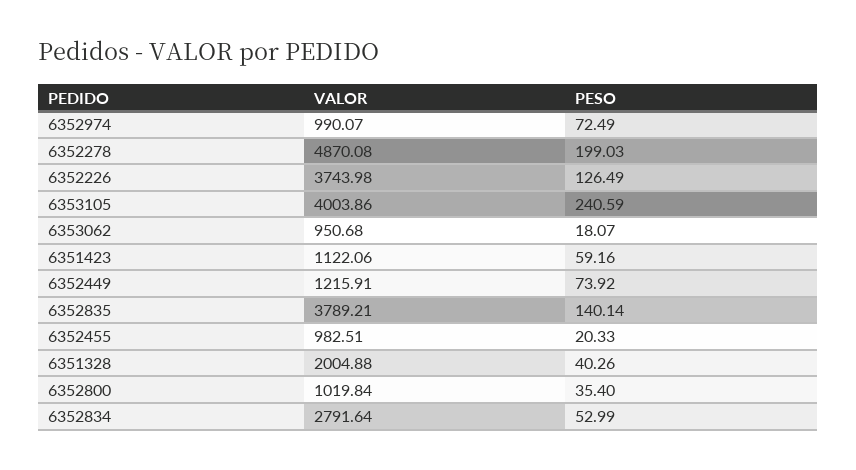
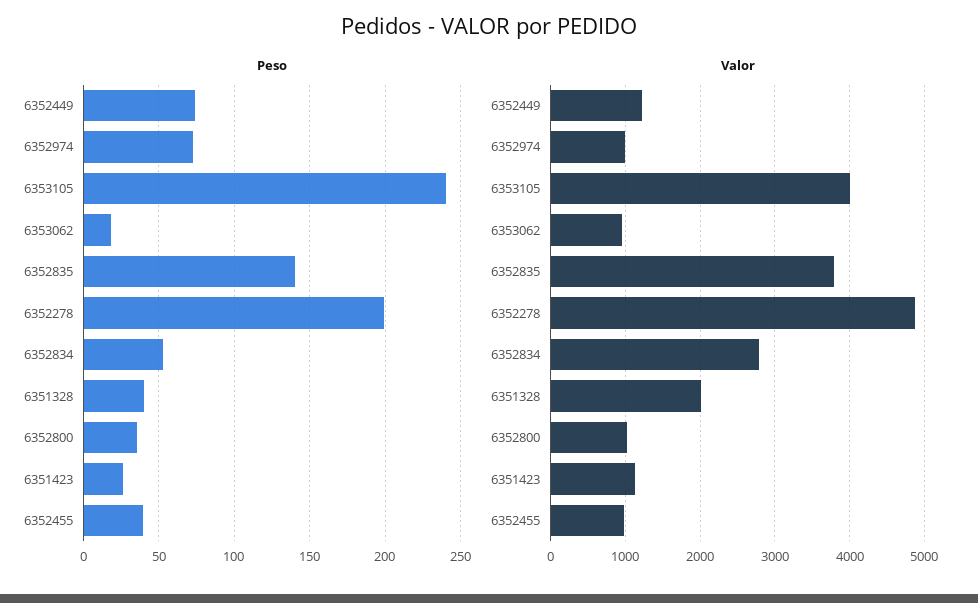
  {
    "VALOR": {
      "6352974": 990.07,
      "6352278": 4870.08,
-     "6352226": 3743.98,
      "6353105": 4003.86,
      "6353062": 950.68,
      "6351423": 1122.06,
      "6352449": 1215.91,
      "6352835": 3789.21,
      "6352455": 982.51,
      "6351328": 2004.88,
      "6352800": 1019.84,
      "6352834": 2791.64
    },
    "PESO": {
      "6352974": 72.49,
      "6352278": 199.03,
-     "6352226": 126.49,
      "6353105": 240.59,
      "6353062": 18.07,
-     "6351423": 59.16,
+     "6351423": 25,
      "6352449": 73.92,
      "6352835": 140.14,
-     "6352455": 20.33,
+     "6352455": 40,
      "6351328": 40.26,
      "6352800": 35.4,
      "6352834": 52.99
    }
  }

